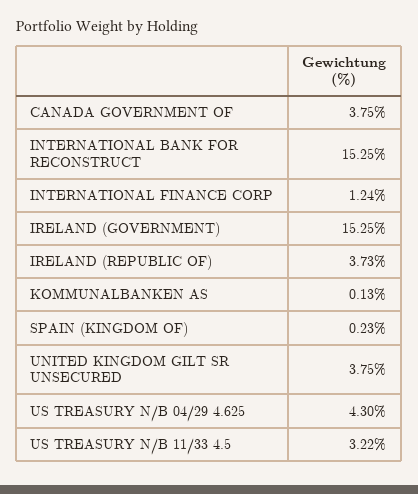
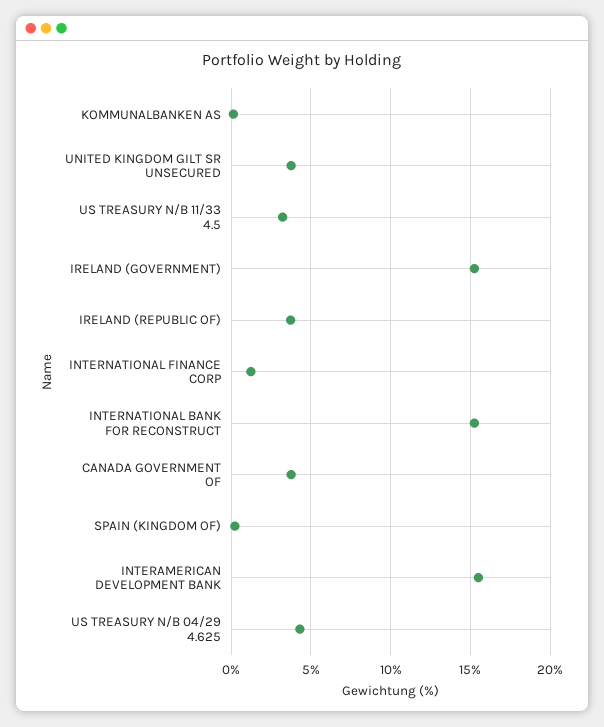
  {
    "CANADA GOVERNMENT OF": 3.75,
    "INTERNATIONAL BANK FOR RECONSTRUCT": 15.25,
    "INTERNATIONAL FINANCE CORP": 1.24,
    "IRELAND (GOVERNMENT)": 15.25,
    "IRELAND (REPUBLIC OF)": 3.73,
    "KOMMUNALBANKEN AS": 0.13,
    "SPAIN (KINGDOM OF)": 0.23,
    "UNITED KINGDOM GILT SR UNSECURED": 3.75,
    "US TREASURY N/B 04/29 4.625": 4.3,
-   "US TREASURY N/B 11/33 4.5": 3.22
+   "US TREASURY N/B 11/33 4.5": 3.22,
+   "INTERAMERICAN DEVELOPMENT BANK": 15.5
  }

